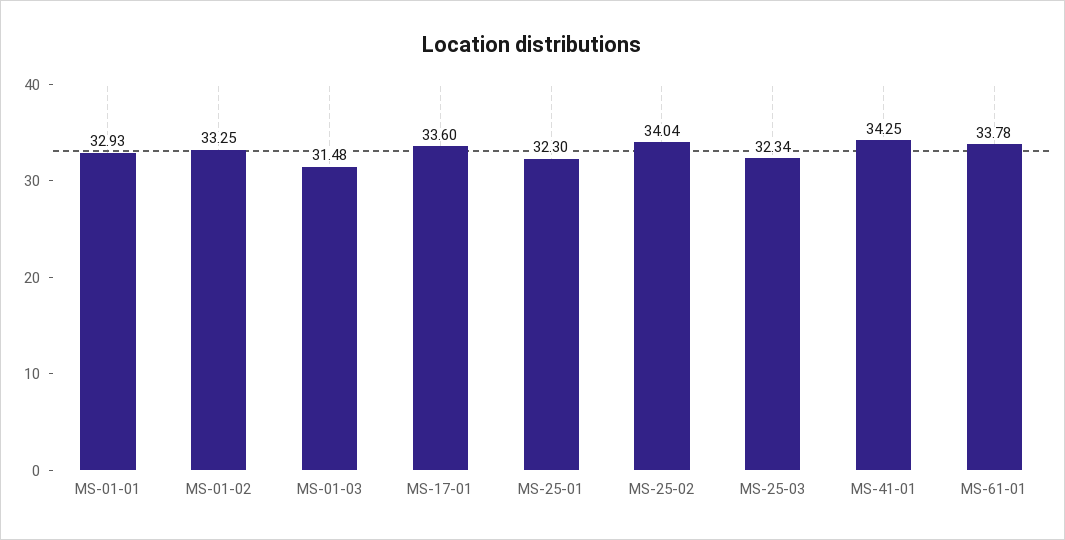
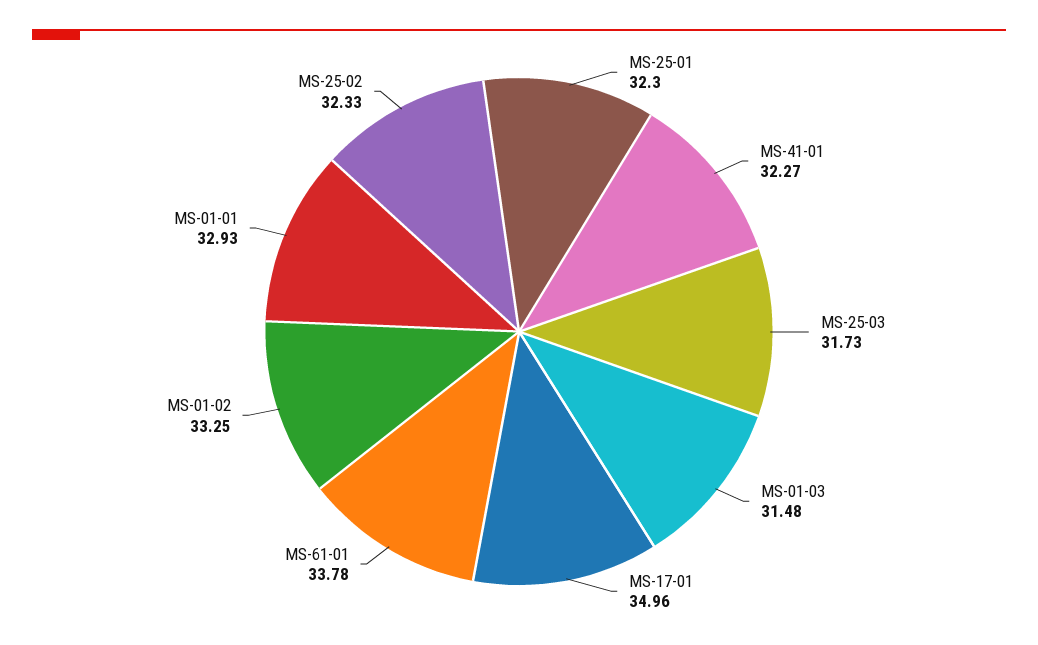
  {
    "MS-01-01": 32.93,
    "MS-01-02": 33.25,
    "MS-01-03": 31.48,
-   "MS-17-01": 33.6,
+   "MS-17-01": 34.96,
    "MS-25-01": 32.3,
-   "MS-25-02": 34.04,
+   "MS-25-02": 32.33,
-   "MS-25-03": 32.34,
+   "MS-25-03": 31.73,
-   "MS-41-01": 34.25,
+   "MS-41-01": 32.27,
    "MS-61-01": 33.78
  }

